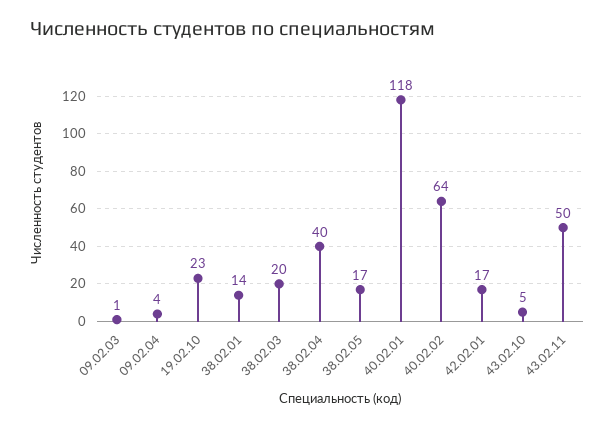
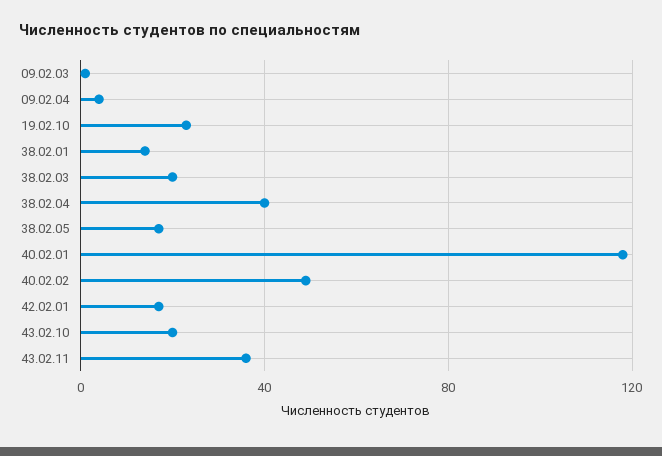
  {
    "09.02.03": 1,
    "09.02.04": 4,
    "19.02.10": 23,
    "38.02.01": 14,
    "38.02.03": 20,
    "38.02.04": 40,
    "38.02.05": 17,
    "40.02.01": 118,
-   "40.02.02": 64,
+   "40.02.02": 50,
    "42.02.01": 17,
-   "43.02.10": 5,
+   "43.02.10": 20,
-   "43.02.11": 50
+   "43.02.11": 35
  }

